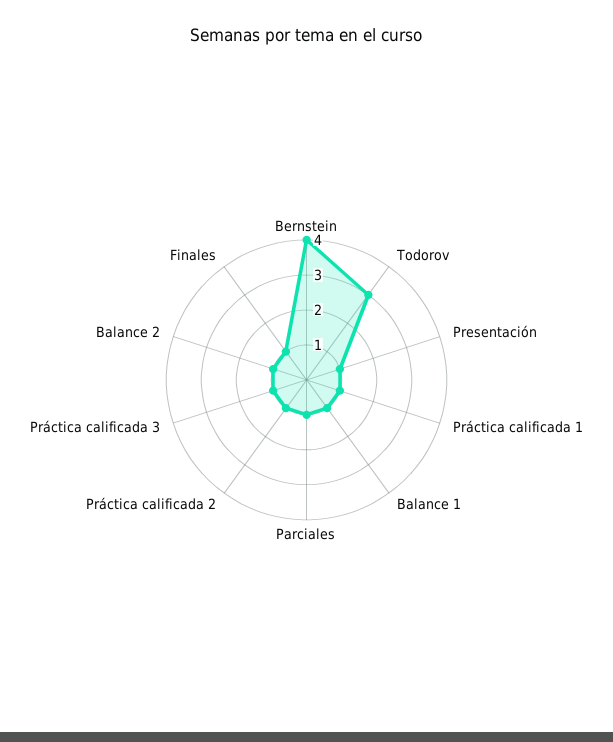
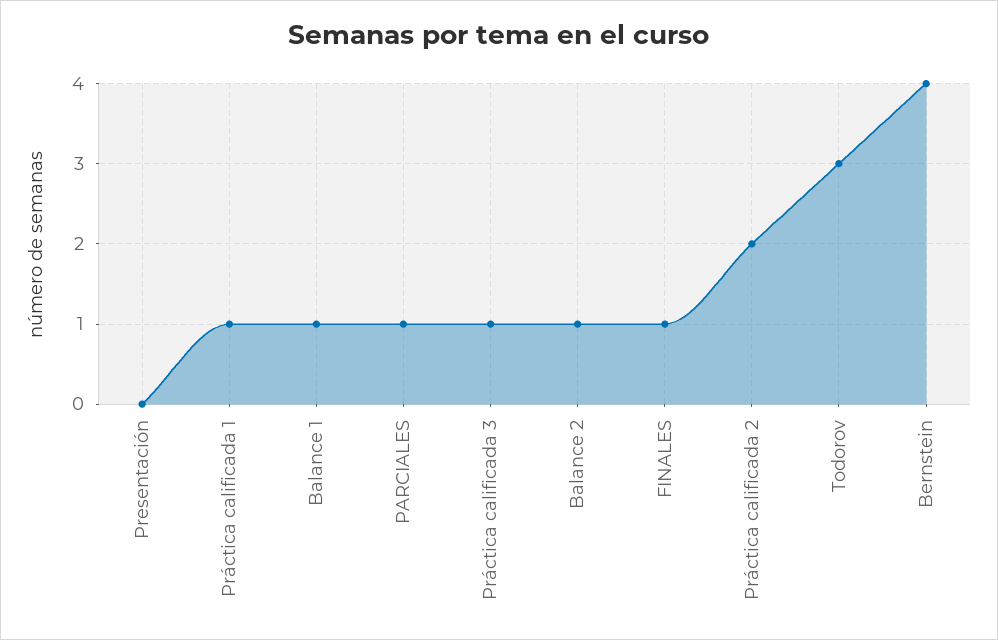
  {
    "Bernstein": 4,
    "Todorov": 3,
-   "Presentación": 1,
+   "Presentación": 0,
    "Práctica calificada 1": 1,
    "Balance 1": 1,
    "Parciales": 1,
-   "Práctica calificada 2": 1,
+   "Práctica calificada 2": 2,
    "Práctica calificada 3": 1,
    "Balance 2": 1,
    "Finales": 1
  }

